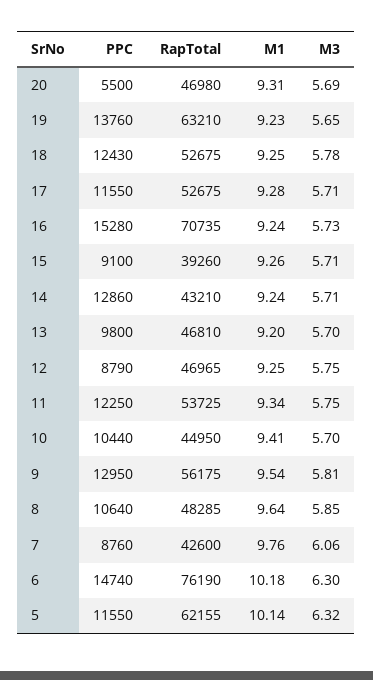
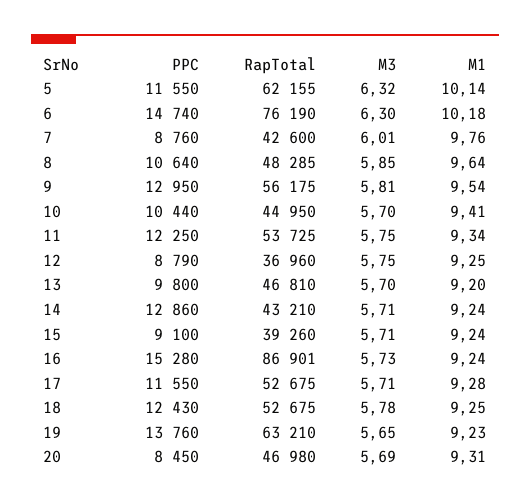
  {
    "PPC": {
-     "20": 5500,
+     "20": 8450,
      "19": 13760,
      "18": 12430,
      "17": 11550,
      "16": 15280,
      "15": 9100,
      "14": 12860,
      "13": 9800,
      "12": 8790,
      "11": 12250,
      "10": 10440,
      "9": 12950,
      "8": 10640,
      "7": 8760,
      "6": 14740,
      "5": 11550
    },
    "RapTotal": {
      "20": 46980,
      "19": 63210,
      "18": 52675,
      "17": 52675,
-     "16": 70735,
+     "16": 86901,
      "15": 39260,
      "14": 43210,
      "13": 46810,
-     "12": 46965,
+     "12": 36960,
      "11": 53725,
      "10": 44950,
      "9": 56175,
      "8": 48285,
      "7": 42600,
      "6": 76190,
      "5": 62155
    },
    "M1": {
      "20": 9.31,
      "19": 9.23,
      "18": 9.25,
      "17": 9.28,
      "16": 9.24,
-     "15": 9.26,
+     "15": 9.24,
      "14": 9.24,
      "13": 9.2,
      "12": 9.25,
      "11": 9.34,
      "10": 9.41,
      "9": 9.54,
      "8": 9.64,
      "7": 9.76,
      "6": 10.18,
      "5": 10.14
    },
    "M3": {
      "20": 5.69,
      "19": 5.65,
      "18": 5.78,
      "17": 5.71,
      "16": 5.73,
      "15": 5.71,
      "14": 5.71,
      "13": 5.7,
      "12": 5.75,
      "11": 5.75,
      "10": 5.7,
      "9": 5.81,
      "8": 5.85,
-     "7": 6.06,
+     "7": 6.01,
      "6": 6.3,
      "5": 6.32
    }
  }

